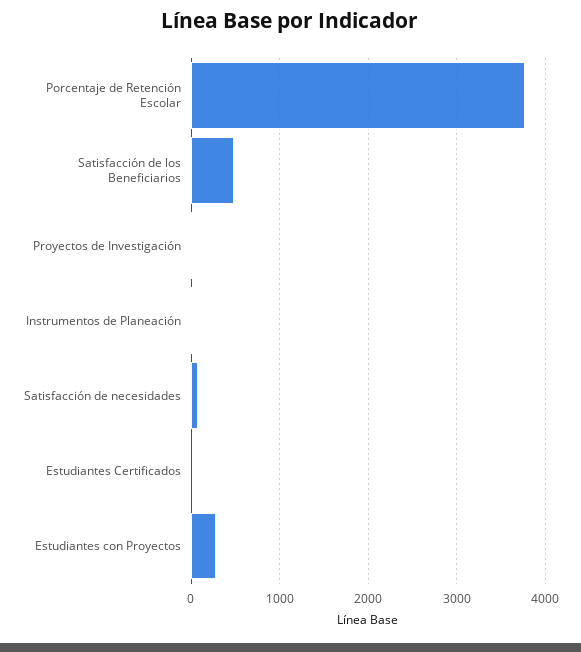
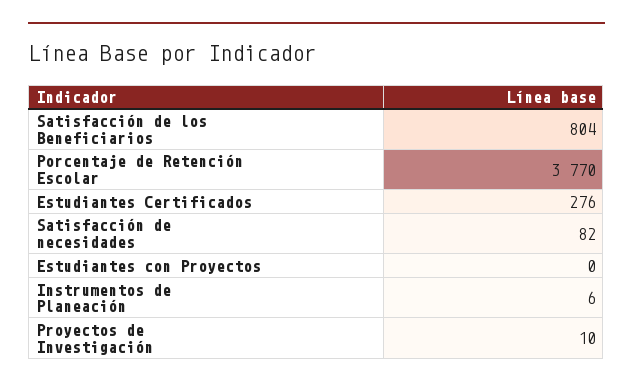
  {
    "Porcentaje de Retención Escolar": 3770,
-   "Satisfacción de los Beneficiarios": 500,
+   "Satisfacción de los Beneficiarios": 804,
    "Proyectos de Investigación": 10,
    "Instrumentos de Planeación": 6,
    "Satisfacción de necesidades": 82,
-   "Estudiantes Certificados": 0,
+   "Estudiantes Certificados": 276,
-   "Estudiantes con Proyectos": 300
+   "Estudiantes con Proyectos": 0
  }

